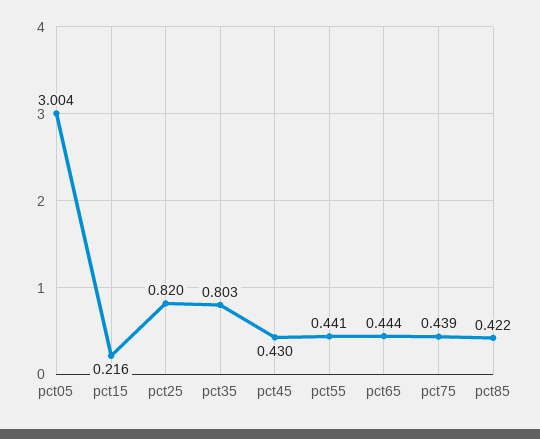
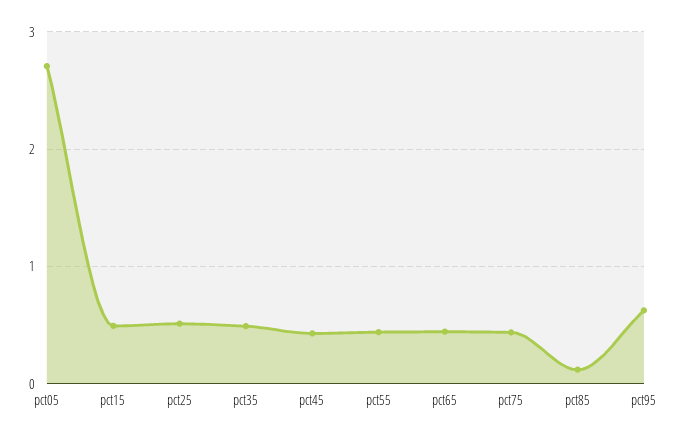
  {
-   "pct05": 3.004,
+   "pct05": 2.7,
-   "pct15": 0.216,
+   "pct15": 0.5,
-   "pct25": 0.82,
+   "pct25": 0.5,
-   "pct35": 0.803,
+   "pct35": 0.5,
    "pct45": 0.43,
    "pct55": 0.441,
    "pct65": 0.444,
    "pct75": 0.439,
-   "pct85": 0.422
+   "pct85": 0.1,
+   "pct95": 0.6
  }

